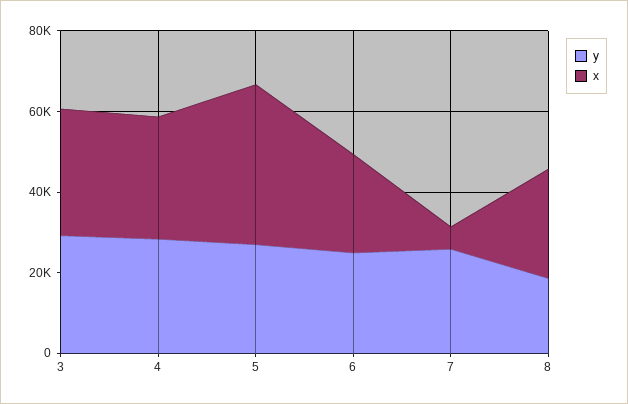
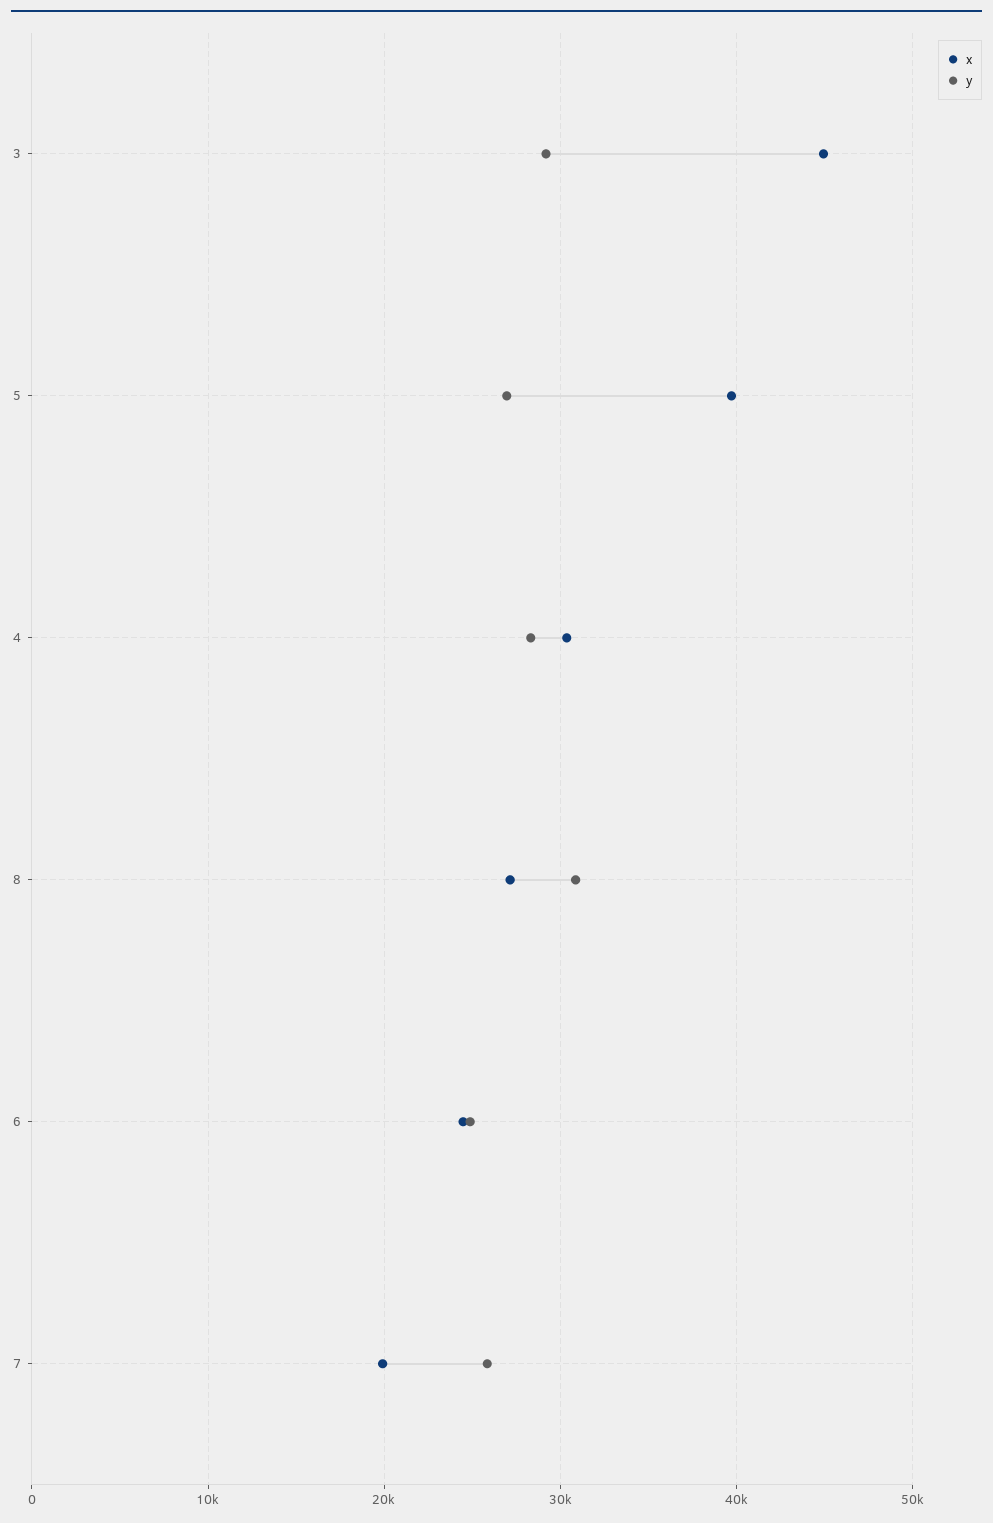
  {
    "y": {
      "3": 29000,
      "4": 28000,
      "5": 27000,
      "6": 25000,
      "7": 26000,
-     "8": 20000
+     "8": 31000
    },
    "x": {
-     "3": 30000,
+     "3": 45000,
      "4": 30000,
      "5": 40000,
      "6": 24000,
-     "7": 5000,
+     "7": 20000,
      "8": 27000
    }
  }

